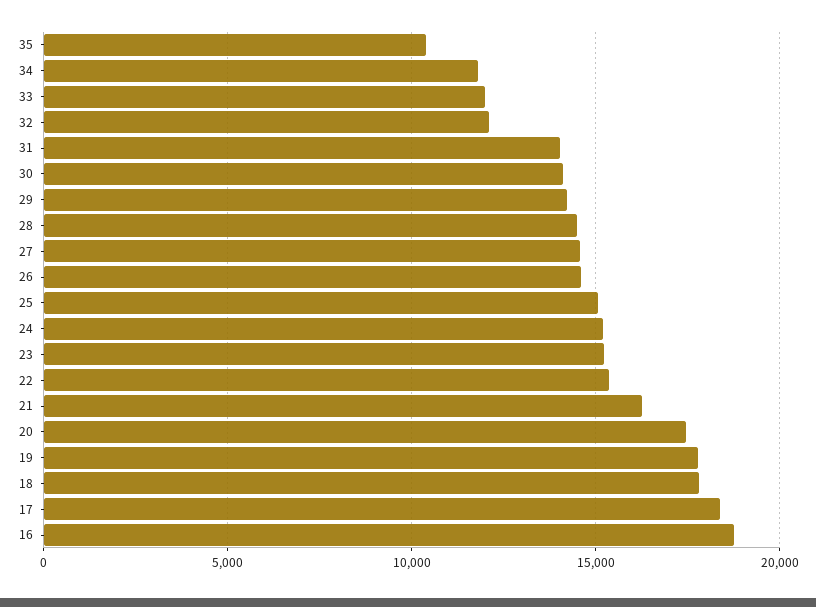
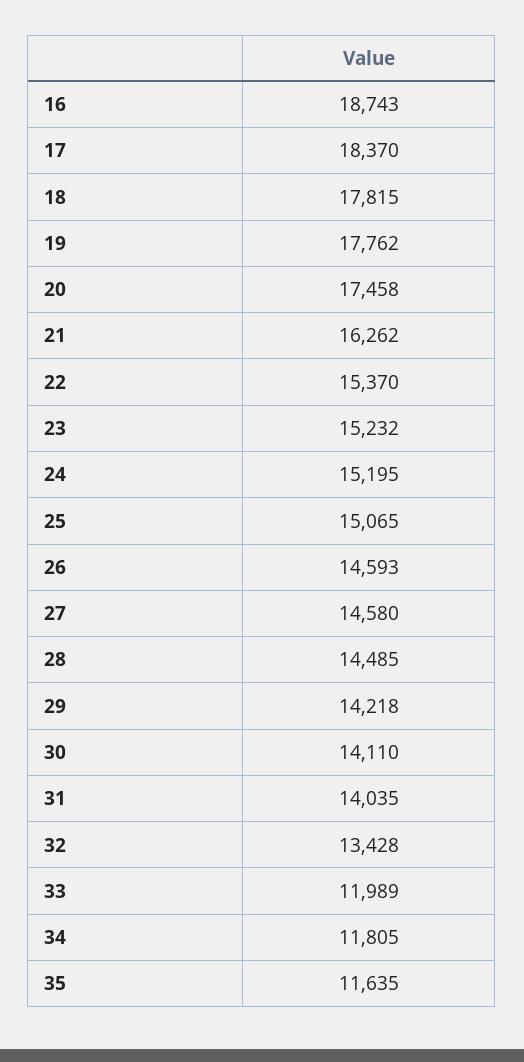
  {
-   "35": 10500,
+   "35": 11635,
    "34": 11805,
    "33": 11989,
-   "32": 12000,
+   "32": 13428,
    "31": 14035,
    "30": 14110,
    "29": 14218,
    "28": 14485,
    "27": 14580,
    "26": 14593,
    "25": 15065,
    "24": 15195,
    "23": 15232,
    "22": 15370,
    "21": 16262,
    "20": 17458,
    "19": 17762,
    "18": 17815,
    "17": 18370,
    "16": 18743
  }

